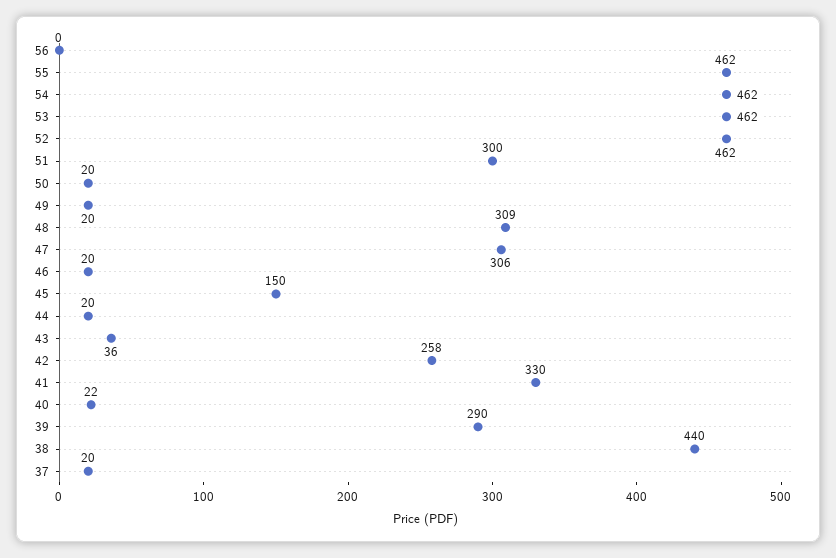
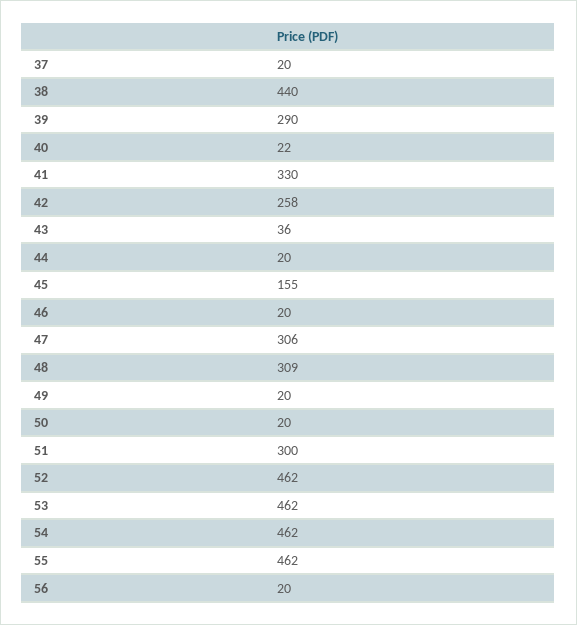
  {
-   "56": 0,
+   "56": 20,
    "55": 462,
    "54": 462,
    "53": 462,
    "52": 462,
    "51": 300,
    "50": 20,
    "49": 20,
    "48": 309,
    "47": 306,
    "46": 20,
-   "45": 150,
+   "45": 155,
    "44": 20,
    "43": 36,
    "42": 258,
    "41": 330,
    "40": 22,
    "39": 290,
    "38": 440,
    "37": 20
  }

